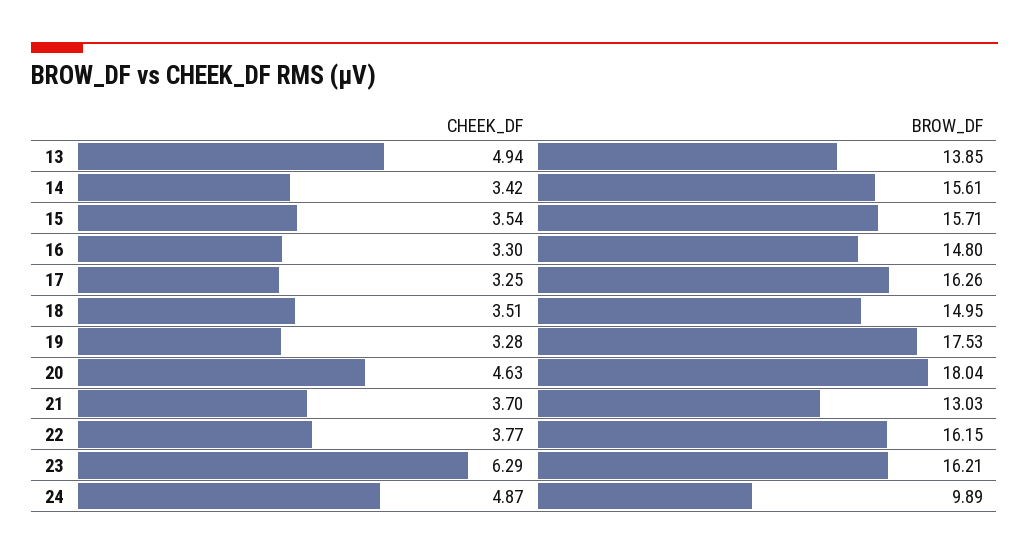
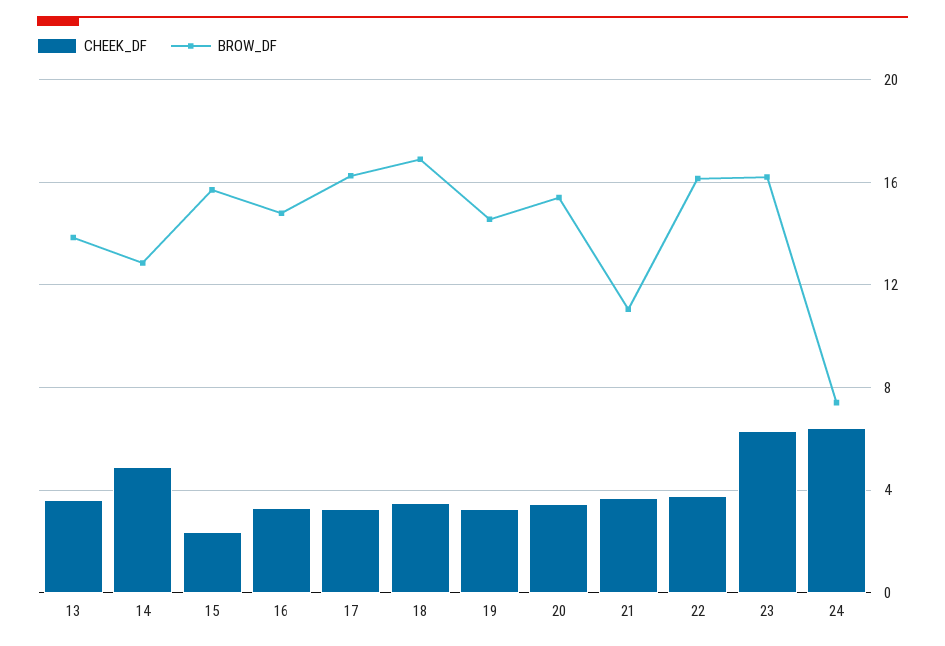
  {
    "CHEEK_DF": {
-     "13": 4.94,
+     "13": 3.5,
-     "14": 3.42,
+     "14": 5,
-     "15": 3.54,
+     "15": 2.5,
      "16": 3.3,
      "17": 3.25,
      "18": 3.51,
      "19": 3.28,
-     "20": 4.63,
+     "20": 3.5,
      "21": 3.7,
      "22": 3.77,
      "23": 6.29,
-     "24": 4.87
+     "24": 6.5
    },
    "BROW_DF": {
      "13": 13.85,
-     "14": 15.61,
+     "14": 13,
      "15": 15.71,
      "16": 14.8,
      "17": 16.26,
-     "18": 14.95,
+     "18": 17,
-     "19": 17.53,
+     "19": 14.5,
-     "20": 18.04,
+     "20": 15.5,
-     "21": 13.03,
+     "21": 11,
      "22": 16.15,
      "23": 16.21,
-     "24": 9.89
+     "24": 7.5
    }
  }

